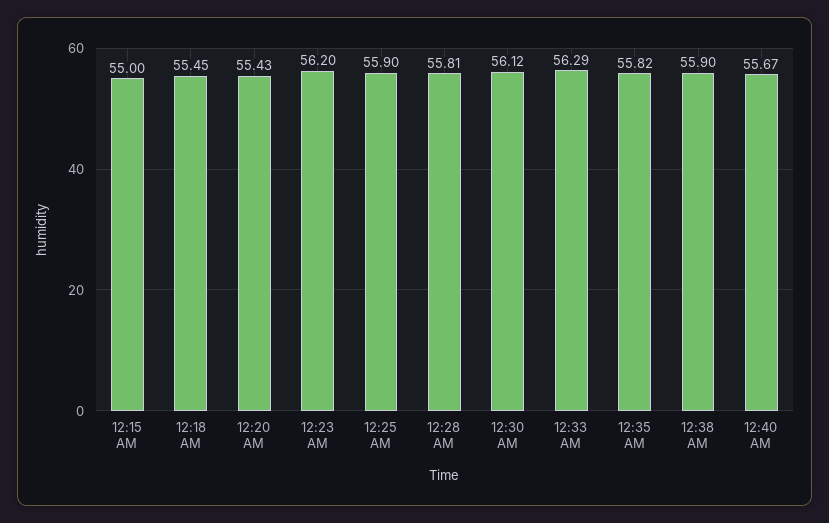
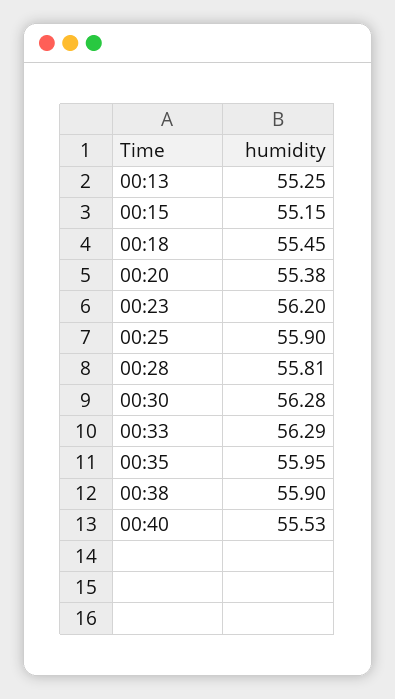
  {
-   "12:15 AM": 55,
+   "12:15 AM": 55.15,
    "12:18 AM": 55.45,
-   "12:20 AM": 55.43,
+   "12:20 AM": 55.38,
    "12:23 AM": 56.2,
    "12:25 AM": 55.9,
    "12:28 AM": 55.81,
-   "12:30 AM": 56.12,
+   "12:30 AM": 56.28,
    "12:33 AM": 56.29,
-   "12:35 AM": 55.82,
+   "12:35 AM": 55.95,
    "12:38 AM": 55.9,
-   "12:40 AM": 55.67
+   "12:40 AM": 55.53,
+   "00:13": 55.25
  }

